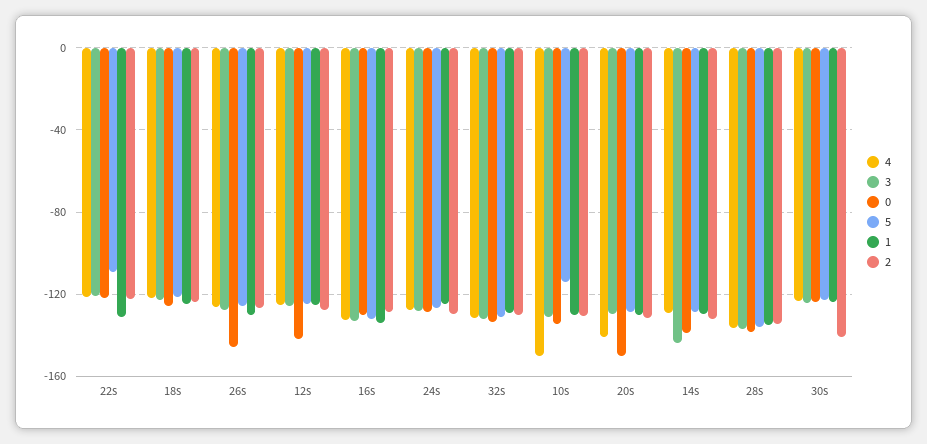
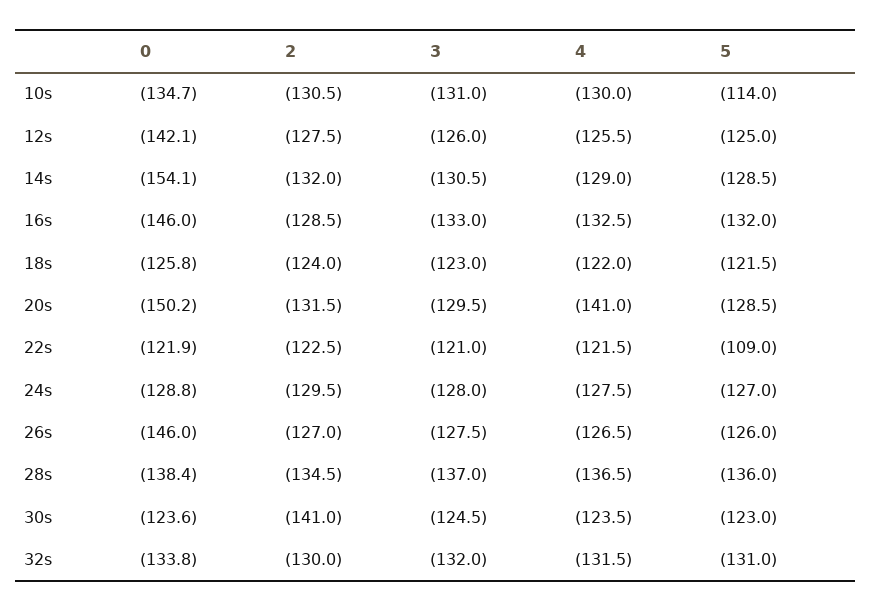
  {
    "4": {
      "22s": -121.5,
      "18s": -122,
      "26s": -126.5,
      "12s": -125.5,
      "16s": -132.5,
      "24s": -127.5,
      "32s": -131.5,
-     "10s": -150,
+     "10s": -130,
      "20s": -141,
      "14s": -129,
      "28s": -136.5,
      "30s": -123.5
    },
    "3": {
      "22s": -121,
      "18s": -123,
      "26s": -127.5,
      "12s": -126,
      "16s": -133,
      "24s": -128,
      "32s": -132,
      "10s": -131,
      "20s": -129.5,
-     "14s": -145,
+     "14s": -130.5,
      "28s": -137,
      "30s": -124.5
    },
    "0": {
      "22s": -121.9,
      "18s": -125.8,
      "26s": -146,
      "12s": -142.1,
-     "16s": -130,
+     "16s": -146,
      "24s": -128.8,
      "32s": -133.8,
      "10s": -134.7,
      "20s": -150.2,
-     "14s": -140,
+     "14s": -154.1,
      "28s": -138.4,
      "30s": -123.6
    },
    "5": {
      "22s": -109,
      "18s": -121.5,
      "26s": -126,
      "12s": -125,
      "16s": -132,
      "24s": -127,
      "32s": -131,
      "10s": -114,
      "20s": -128.5,
      "14s": -128.5,
      "28s": -136,
      "30s": -123
    },
-   "1": {
-     "22s": -130,
-     "18s": -125,
-     "26s": -130,
-     "12s": -125,
-     "16s": -135,
-     "24s": -125,
-     "32s": -130,
-     "10s": -130,
-     "20s": -130,
-     "14s": -130,
-     "28s": -135,
-     "30s": -125
-   },
    "2": {
      "22s": -122.5,
      "18s": -124,
      "26s": -127,
      "12s": -127.5,
      "16s": -128.5,
      "24s": -129.5,
      "32s": -130,
      "10s": -130.5,
      "20s": -131.5,
      "14s": -132,
      "28s": -134.5,
      "30s": -141
    }
  }

